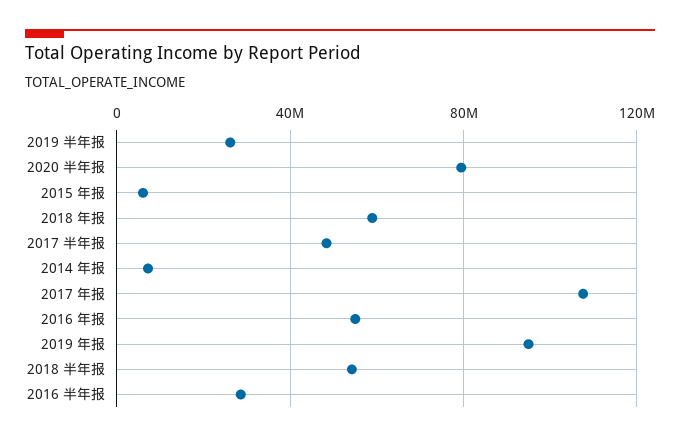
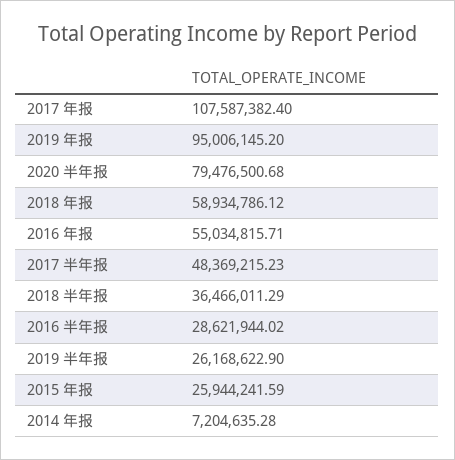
  {
    "2019 半年报": 26168622.9,
    "2020 半年报": 79476500.68,
-   "2015 年报": 5000000,
+   "2015 年报": 25944241.59,
    "2018 年报": 58934786.12,
    "2017 半年报": 48369215.23,
    "2014 年报": 7204635.28,
    "2017 年报": 107587382.4,
    "2016 年报": 55034815.71,
    "2019 年报": 95006145.2,
-   "2018 半年报": 55000000,
+   "2018 半年报": 36466011.29,
    "2016 半年报": 28621944.02
  }

